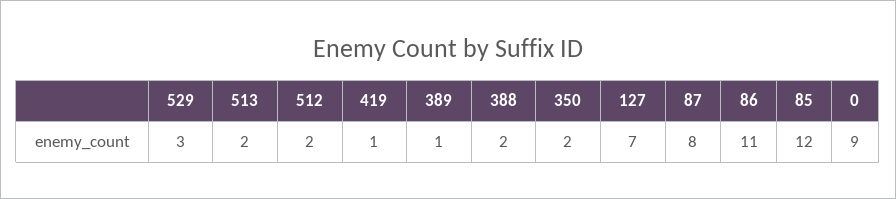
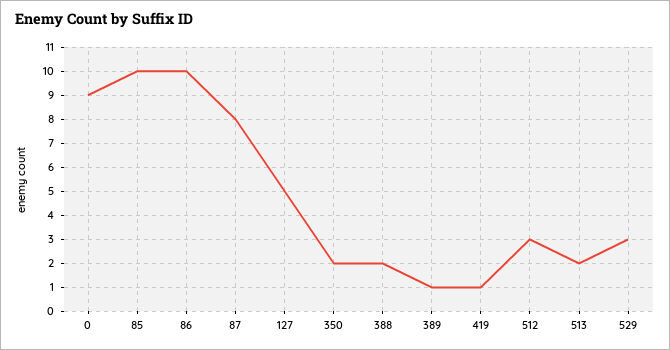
  {
    "529": 3,
    "513": 2,
-   "512": 2,
+   "512": 3,
    "419": 1,
    "389": 1,
    "388": 2,
    "350": 2,
-   "127": 7,
+   "127": 5,
    "87": 8,
-   "86": 11,
+   "86": 10,
-   "85": 12,
+   "85": 10,
    "0": 9
  }

